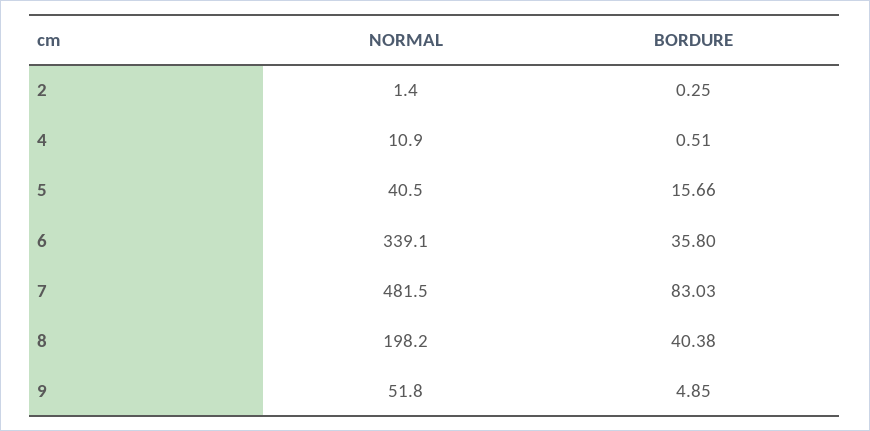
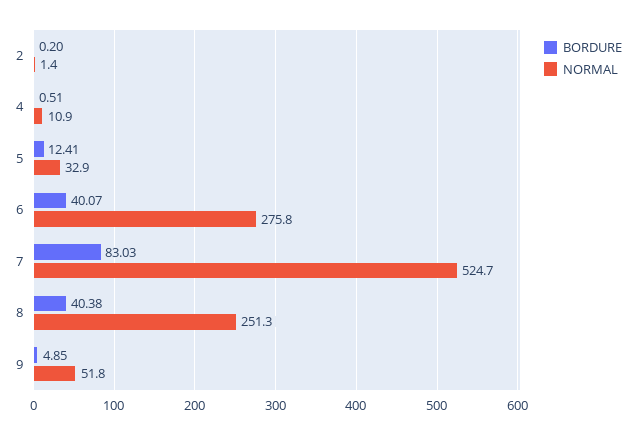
  {
    "NORMAL": {
      "2": 1.4,
      "4": 10.9,
-     "5": 40.5,
+     "5": 32.9,
-     "6": 339.1,
+     "6": 275.8,
-     "7": 481.5,
+     "7": 524.7,
-     "8": 198.2,
+     "8": 251.3,
      "9": 51.8
    },
    "BORDURE": {
-     "2": 0.25,
+     "2": 0.2,
      "4": 0.51,
-     "5": 15.66,
+     "5": 12.41,
-     "6": 35.8,
+     "6": 40.07,
      "7": 83.03,
      "8": 40.38,
      "9": 4.85
    }
  }

